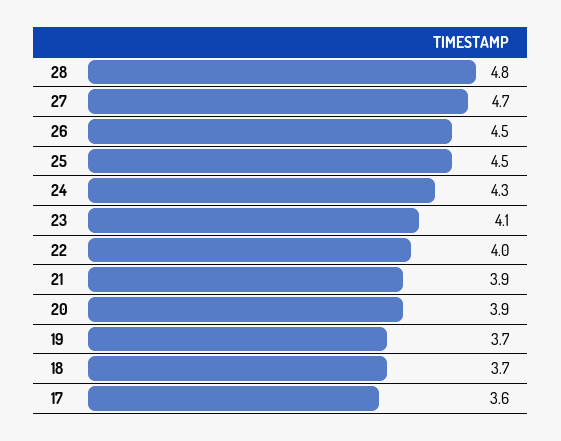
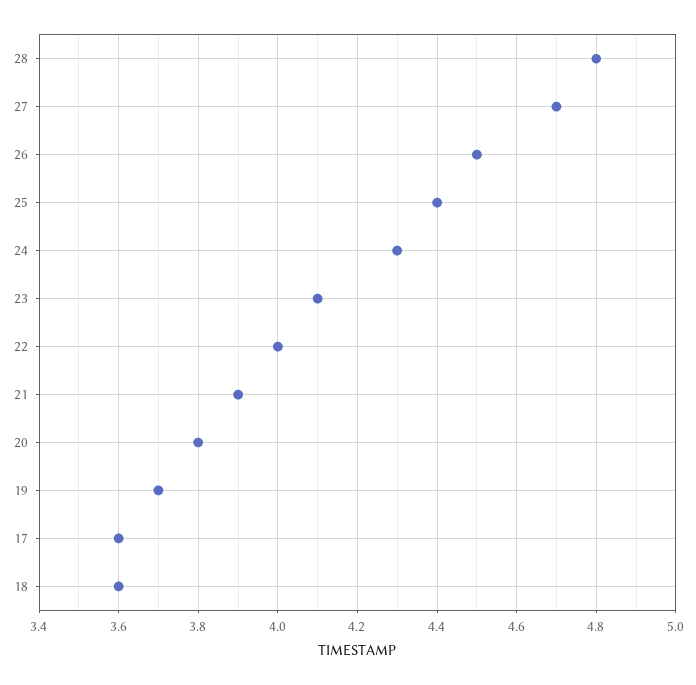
  {
    "28": 4.8,
    "27": 4.7,
    "26": 4.5,
-   "25": 4.5,
+   "25": 4.4,
    "24": 4.3,
    "23": 4.1,
    "22": 4,
    "21": 3.9,
-   "20": 3.9,
+   "20": 3.8,
    "19": 3.7,
-   "18": 3.7,
+   "18": 3.6,
    "17": 3.6
  }

